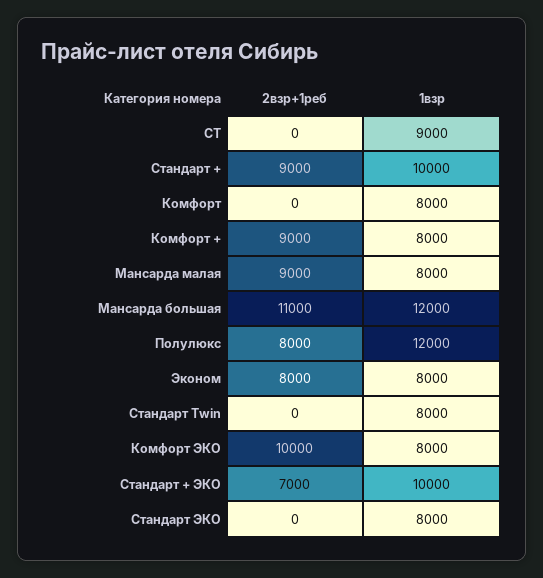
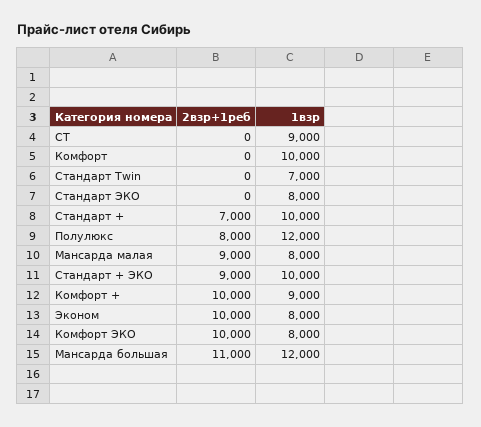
  {
    "2взр+1реб": {
      "СТ": 0,
-     "Стандарт +": 9000,
+     "Стандарт +": 7000,
      "Комфорт": 0,
-     "Комфорт +": 9000,
+     "Комфорт +": 10000,
      "Мансарда малая": 9000,
      "Мансарда большая": 11000,
      "Полулюкс": 8000,
-     "Эконом": 8000,
+     "Эконом": 10000,
      "Стандарт Twin": 0,
      "Комфорт ЭКО": 10000,
-     "Стандарт + ЭКО": 7000,
+     "Стандарт + ЭКО": 9000,
      "Стандарт ЭКО": 0
    },
    "1взр": {
      "СТ": 9000,
      "Стандарт +": 10000,
-     "Комфорт": 8000,
+     "Комфорт": 10000,
-     "Комфорт +": 8000,
+     "Комфорт +": 9000,
      "Мансарда малая": 8000,
      "Мансарда большая": 12000,
      "Полулюкс": 12000,
      "Эконом": 8000,
-     "Стандарт Twin": 8000,
+     "Стандарт Twin": 7000,
      "Комфорт ЭКО": 8000,
      "Стандарт + ЭКО": 10000,
      "Стандарт ЭКО": 8000
    }
  }

